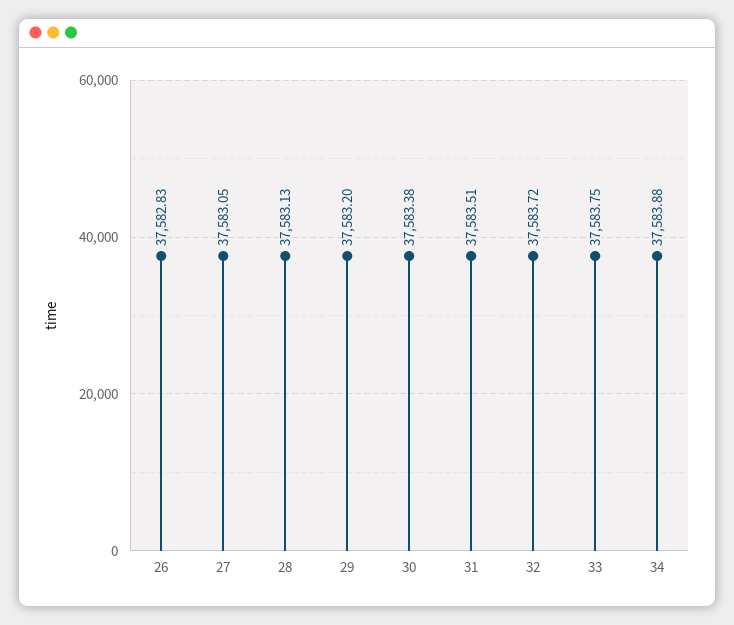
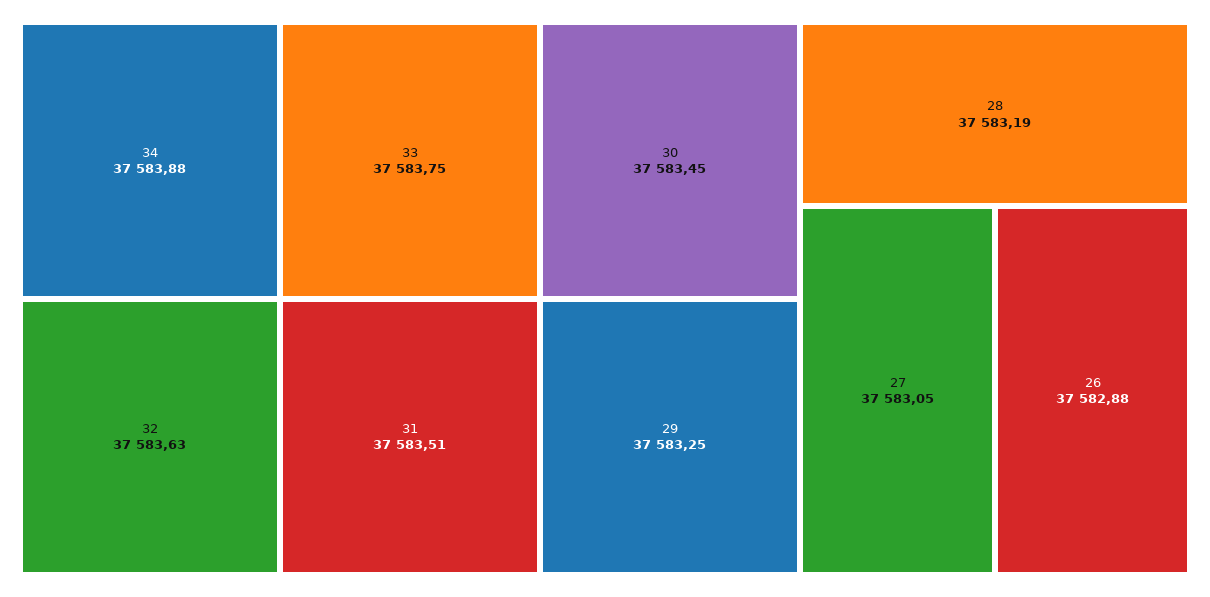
  {
-   "26": 37582.83,
+   "26": 37582.88,
    "27": 37583.05,
-   "28": 37583.13,
+   "28": 37583.19,
-   "29": 37583.2,
+   "29": 37583.25,
-   "30": 37583.38,
+   "30": 37583.45,
    "31": 37583.51,
-   "32": 37583.72,
+   "32": 37583.63,
    "33": 37583.75,
    "34": 37583.88
  }

